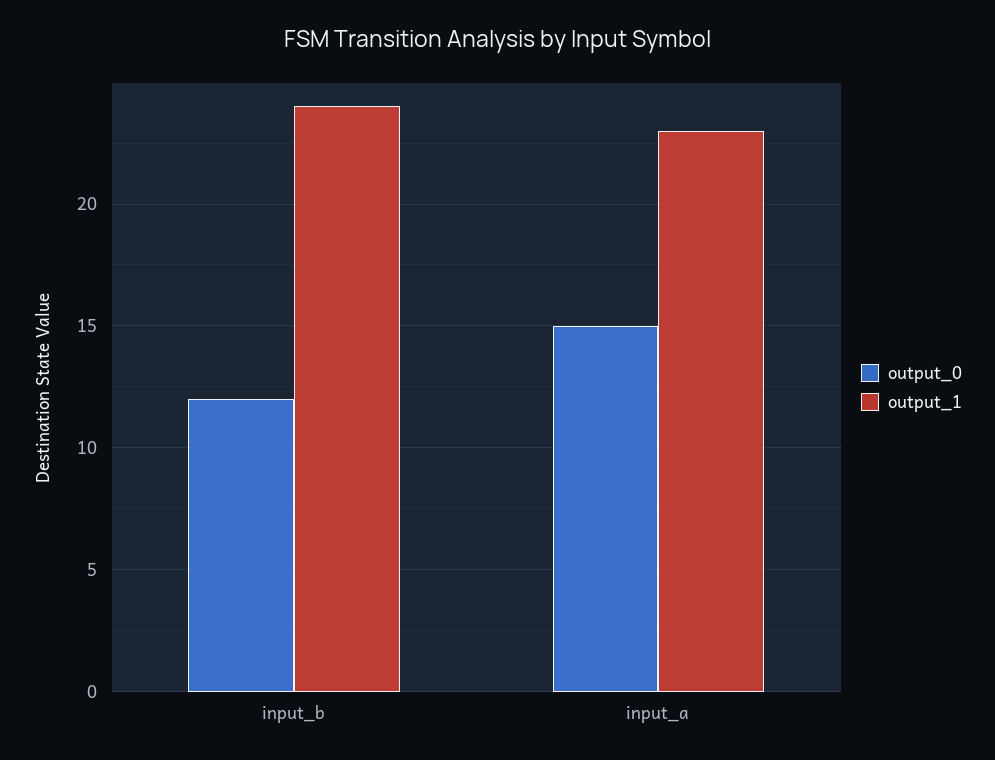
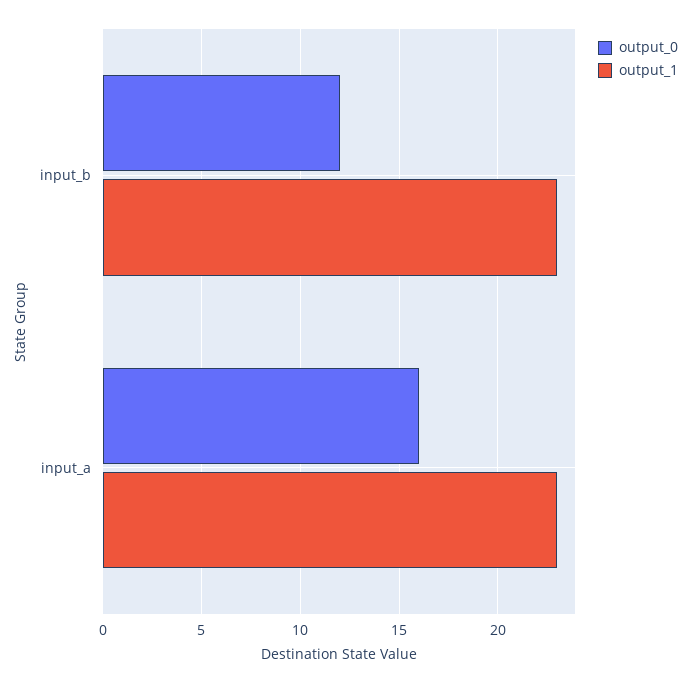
  {
    "output_0": {
      "input_b": 12,
-     "input_a": 15
+     "input_a": 16
    },
    "output_1": {
-     "input_b": 24,
+     "input_b": 23,
      "input_a": 23
    }
  }

